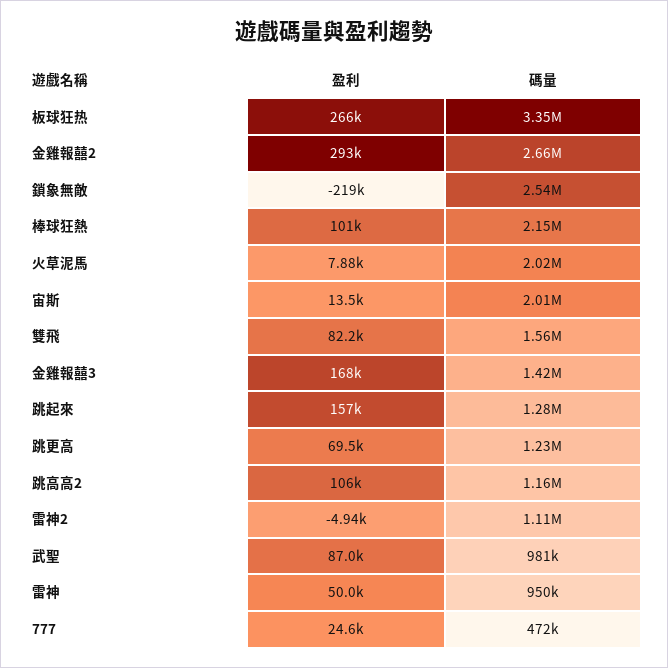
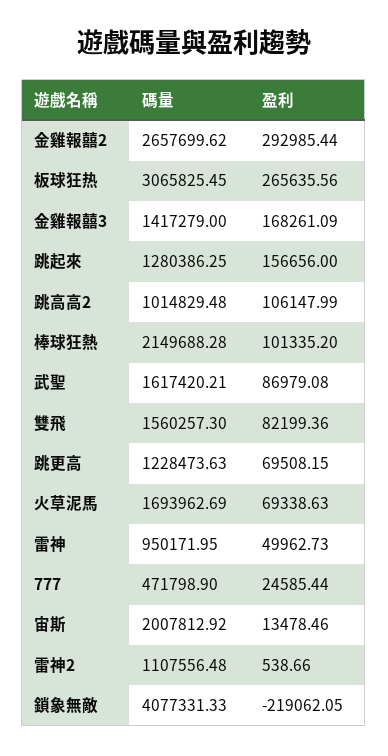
  {
    "盈利": {
      "板球狂热": 265635.56,
      "金雞報囍2": 292985.44,
      "鎖象無敵": -219062.05,
      "棒球狂熱": 101335.2,
-     "火草泥馬": 7880,
+     "火草泥馬": 69338.63,
      "宙斯": 13478.46,
      "雙飛": 82199.36,
      "金雞報囍3": 168261.09,
      "跳起來": 156656,
      "跳更高": 69508.15,
      "跳高高2": 106147.99,
-     "雷神2": -4940,
+     "雷神2": 538.66,
      "武聖": 86979.08,
      "雷神": 49962.73,
      "777": 24585.44
    },
    "碼量": {
-     "板球狂热": 3350000,
+     "板球狂热": 3065825.45,
      "金雞報囍2": 2657699.62,
-     "鎖象無敵": 2540000,
+     "鎖象無敵": 4077331.33,
      "棒球狂熱": 2149688.28,
-     "火草泥馬": 2020000,
+     "火草泥馬": 1693962.69,
      "宙斯": 2007812.92,
      "雙飛": 1560257.3,
      "金雞報囍3": 1417279,
      "跳起來": 1280386.25,
      "跳更高": 1228473.63,
-     "跳高高2": 1160000,
+     "跳高高2": 1014829.48,
      "雷神2": 1107556.48,
-     "武聖": 981000,
+     "武聖": 1617420.21,
      "雷神": 950171.95,
      "777": 471798.9
    }
  }

